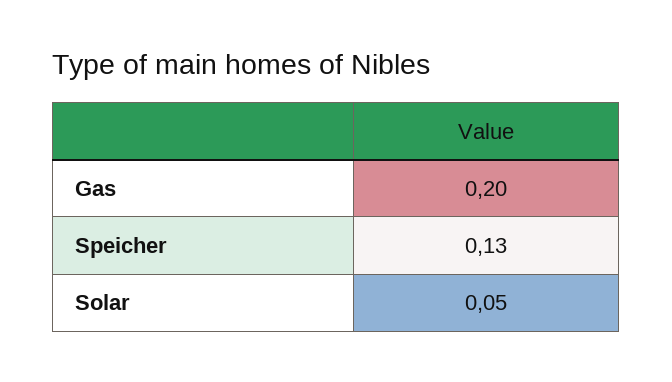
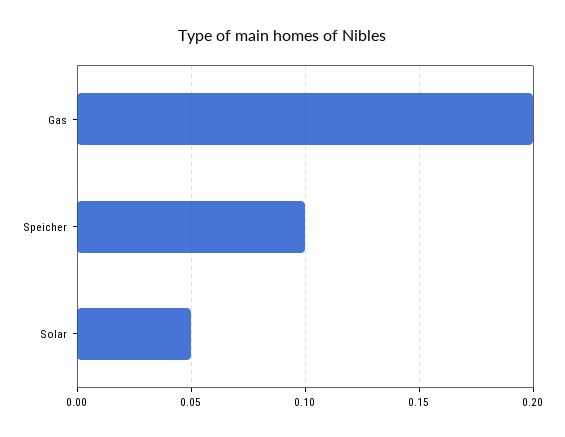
  {
    "Gas": 0.2,
-   "Speicher": 0.13,
+   "Speicher": 0.1,
    "Solar": 0.05
  }

